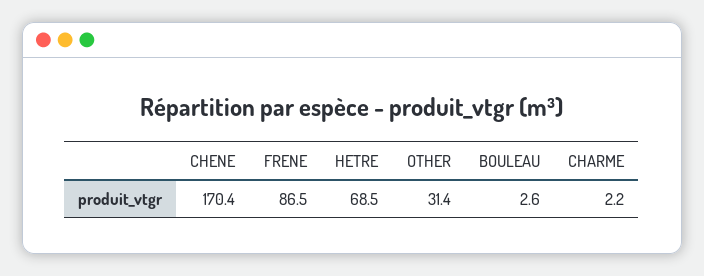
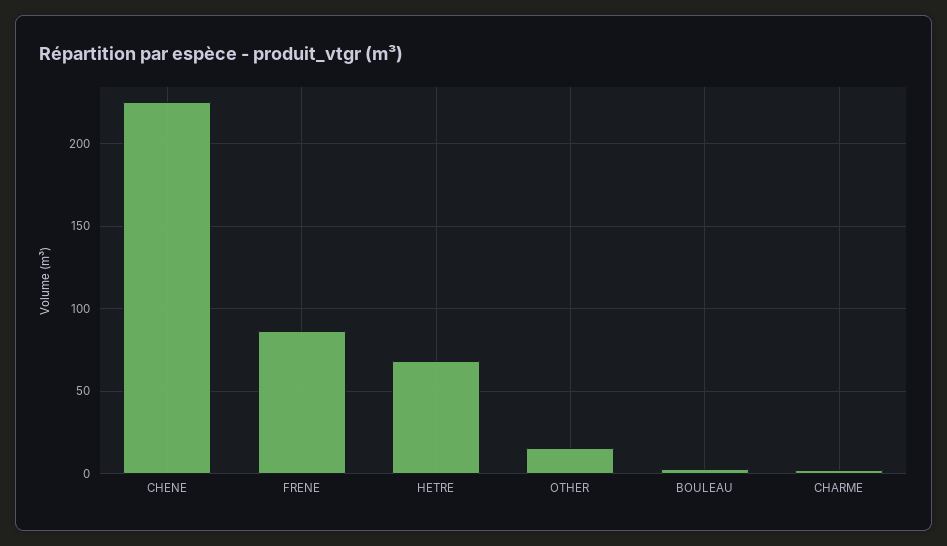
  {
-   "CHENE": 170.4,
+   "CHENE": 225,
    "FRENE": 86.5,
    "HETRE": 68.5,
-   "OTHER": 31.4,
+   "OTHER": 15,
    "BOULEAU": 2.6,
    "CHARME": 2.2
  }

